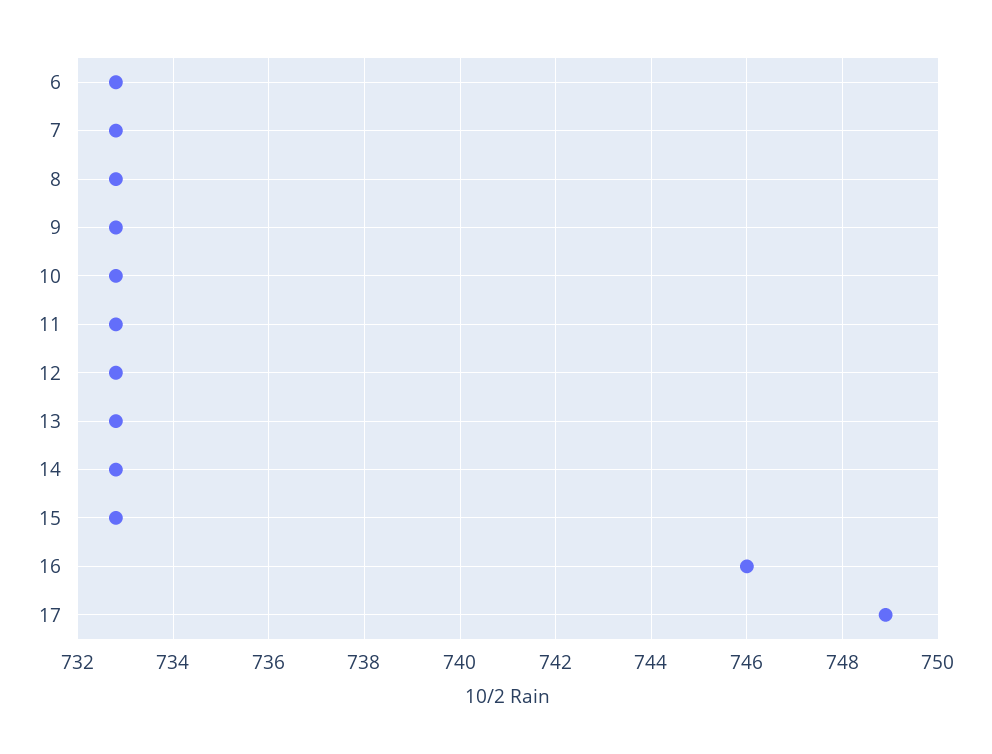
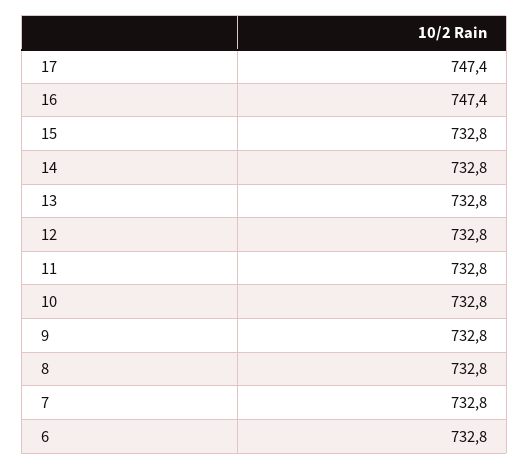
  {
    "6": 732.8,
    "7": 732.8,
    "8": 732.8,
    "9": 732.8,
    "10": 732.8,
    "11": 732.8,
    "12": 732.8,
    "13": 732.8,
    "14": 732.8,
    "15": 732.8,
-   "16": 746,
+   "16": 747.4,
-   "17": 749
+   "17": 747.4
  }

